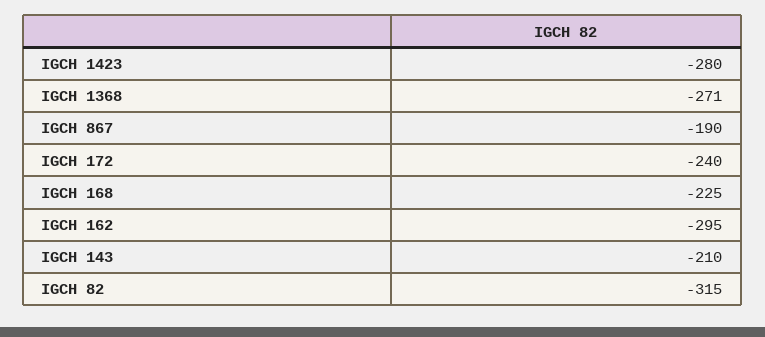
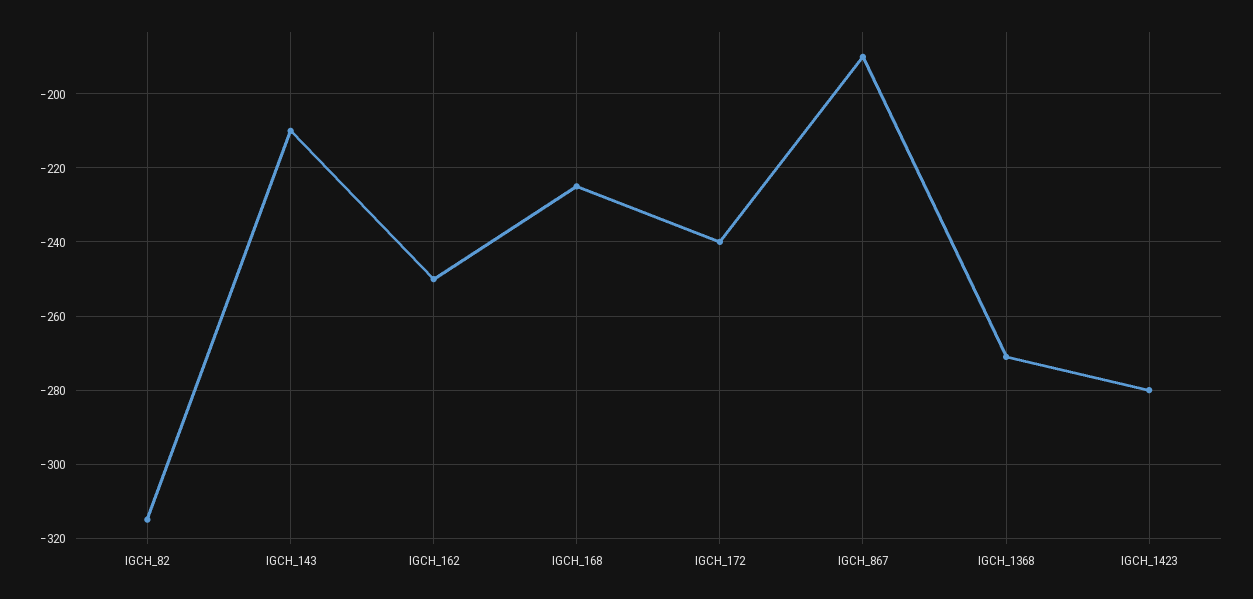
  {
    "IGCH 1423": -280,
    "IGCH 1368": -271,
    "IGCH 867": -190,
    "IGCH 172": -240,
    "IGCH 168": -225,
-   "IGCH 162": -295,
+   "IGCH 162": -250,
    "IGCH 143": -210,
    "IGCH 82": -315
  }

